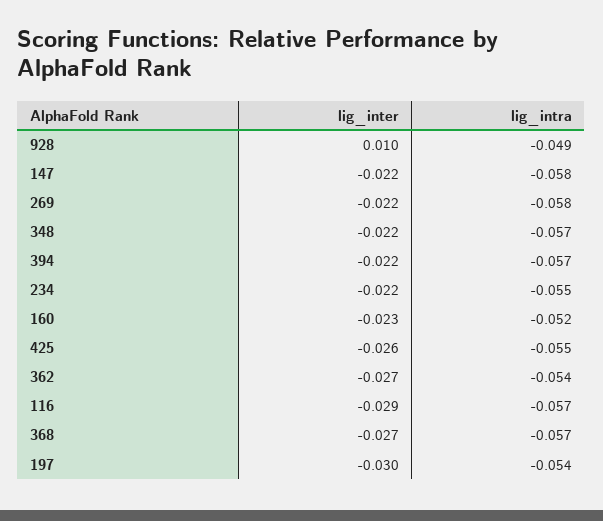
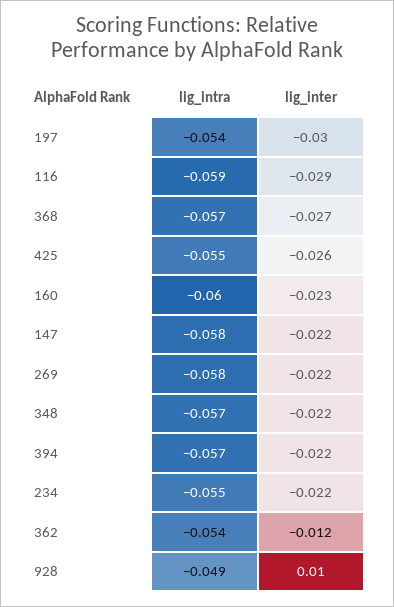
  {
    "lig_inter": {
      "928": 0.01,
      "147": -0.022,
      "269": -0.022,
      "348": -0.022,
      "394": -0.022,
      "234": -0.022,
      "160": -0.023,
      "425": -0.026,
-     "362": -0.027,
+     "362": -0.012,
      "116": -0.029,
      "368": -0.027,
      "197": -0.03
    },
    "lig_intra": {
      "928": -0.049,
      "147": -0.058,
      "269": -0.058,
      "348": -0.057,
      "394": -0.057,
      "234": -0.055,
-     "160": -0.052,
+     "160": -0.06,
      "425": -0.055,
      "362": -0.054,
-     "116": -0.057,
+     "116": -0.059,
      "368": -0.057,
      "197": -0.054
    }
  }

